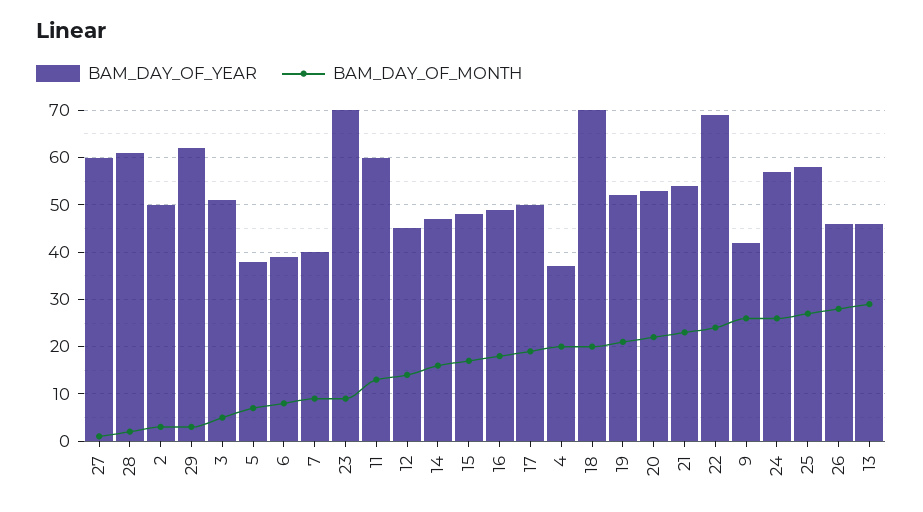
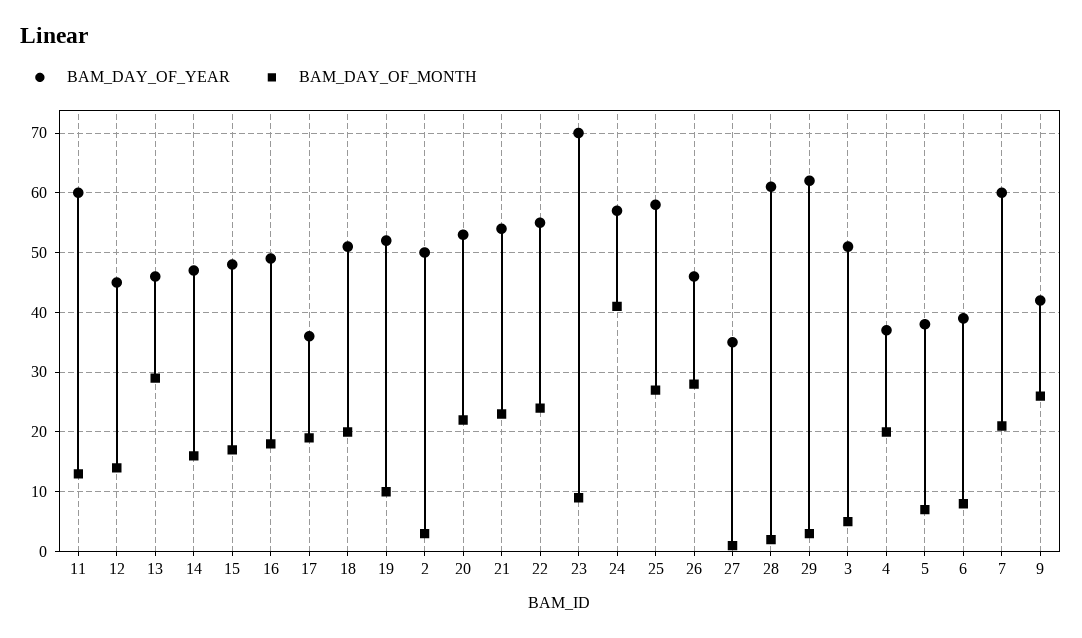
  {
    "BAM_DAY_OF_YEAR": {
-     "27": 60,
+     "27": 35,
      "28": 60,
      "2": 50,
      "29": 60,
      "3": 50,
      "5": 40,
      "6": 40,
-     "7": 40,
+     "7": 60,
      "23": 70,
      "11": 60,
      "12": 45,
      "14": 45,
      "15": 50,
      "16": 50,
-     "17": 50,
+     "17": 35,
      "4": 35,
-     "18": 70,
+     "18": 50,
      "19": 50,
      "20": 55,
      "21": 55,
-     "22": 70,
+     "22": 55,
      "9": 40,
      "24": 55,
      "25": 60,
      "26": 45,
      "13": 45
    },
    "BAM_DAY_OF_MONTH": {
      "27": 0,
      "28": 0,
      "2": 5,
      "29": 5,
      "3": 5,
      "5": 5,
      "6": 10,
-     "7": 10,
+     "7": 20,
      "23": 10,
      "11": 15,
      "12": 15,
      "14": 15,
      "15": 15,
      "16": 20,
      "17": 20,
      "4": 20,
      "18": 20,
-     "19": 20,
+     "19": 10,
      "20": 20,
      "21": 25,
      "22": 25,
      "9": 25,
-     "24": 25,
+     "24": 40,
      "25": 25,
      "26": 30,
      "13": 30
    }
  }

